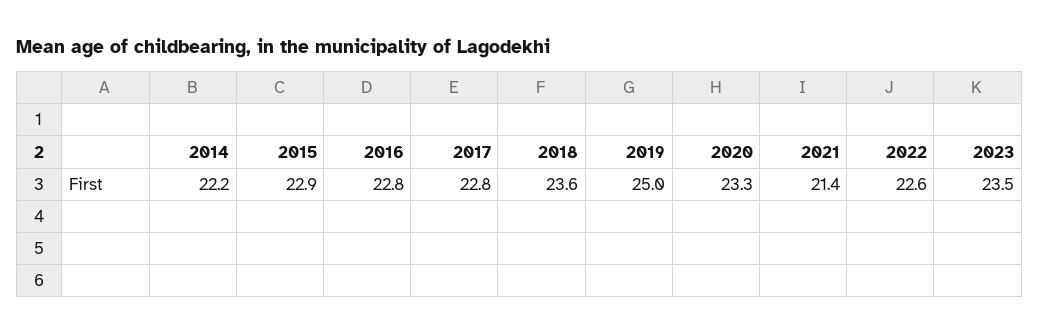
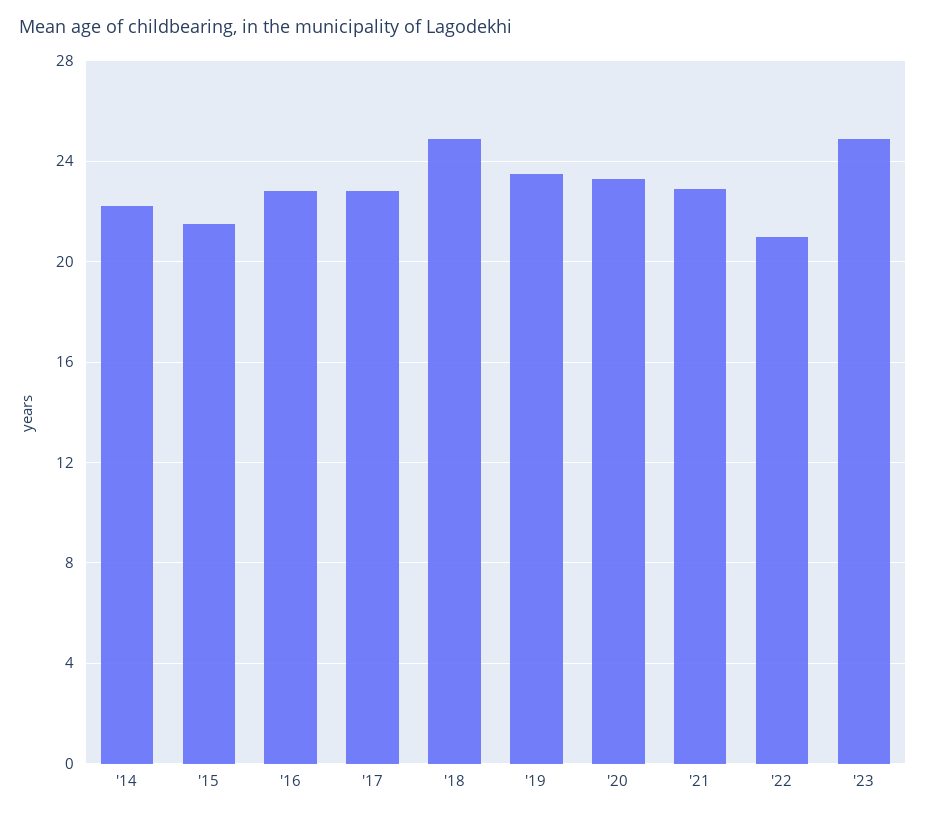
  {
    "2014": 22.2,
-   "2015": 22.9,
+   "2015": 21.5,
    "2016": 22.8,
    "2017": 22.8,
-   "2018": 23.6,
+   "2018": 25,
-   "2019": 25,
+   "2019": 23.5,
    "2020": 23.3,
-   "2021": 21.4,
+   "2021": 23,
-   "2022": 22.6,
+   "2022": 21,
-   "2023": 23.5
+   "2023": 25
  }

